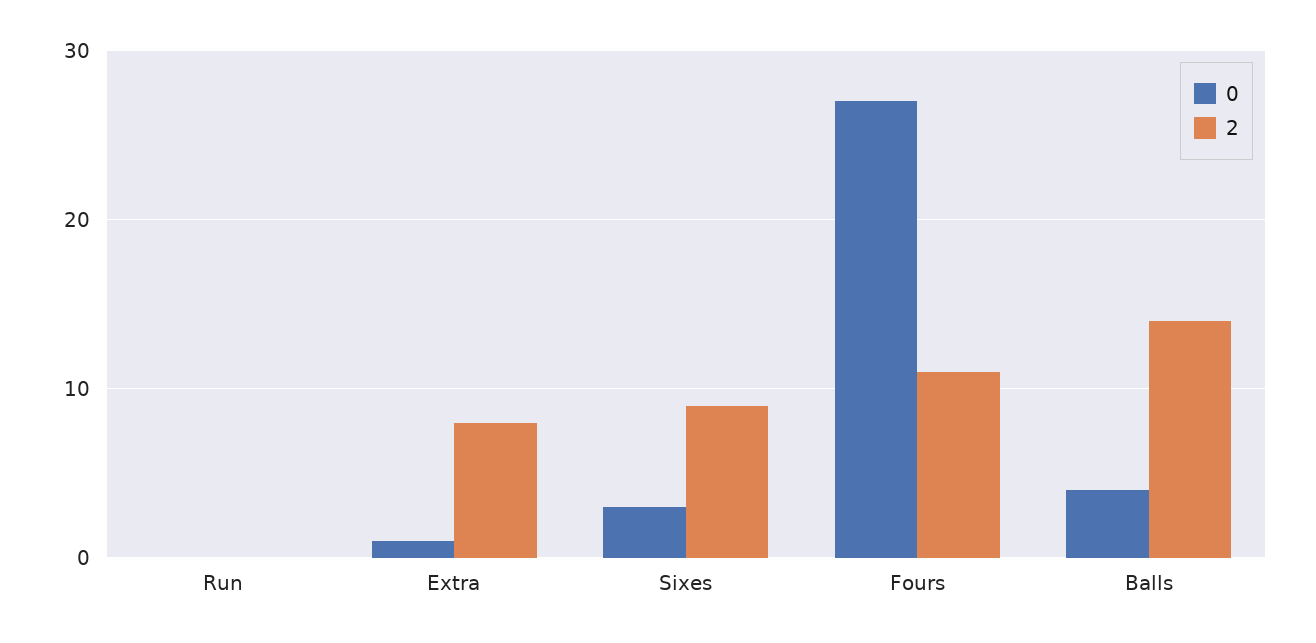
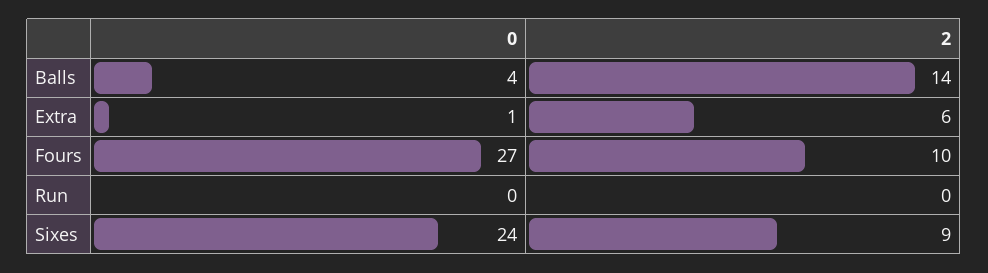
  {
    "0": {
      "Run": 0,
      "Extra": 1,
-     "Sixes": 3,
+     "Sixes": 24,
      "Fours": 27,
      "Balls": 4
    },
    "2": {
      "Run": 0,
-     "Extra": 8,
+     "Extra": 6,
      "Sixes": 9,
-     "Fours": 11,
+     "Fours": 10,
      "Balls": 14
    }
  }

